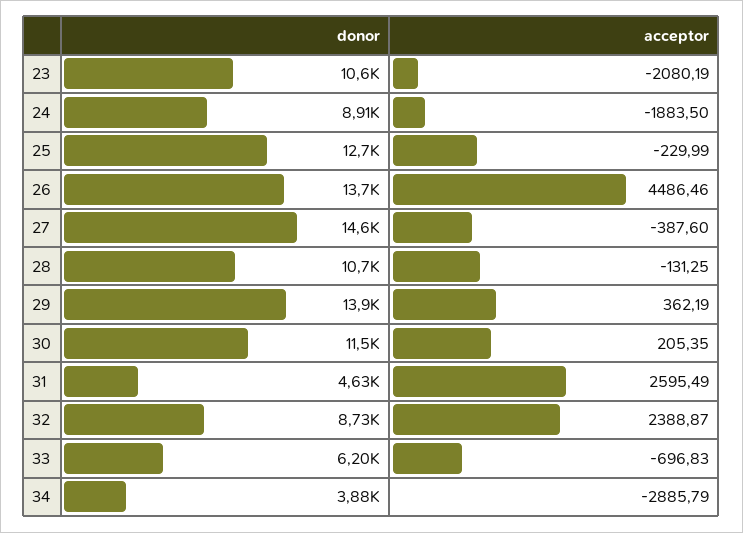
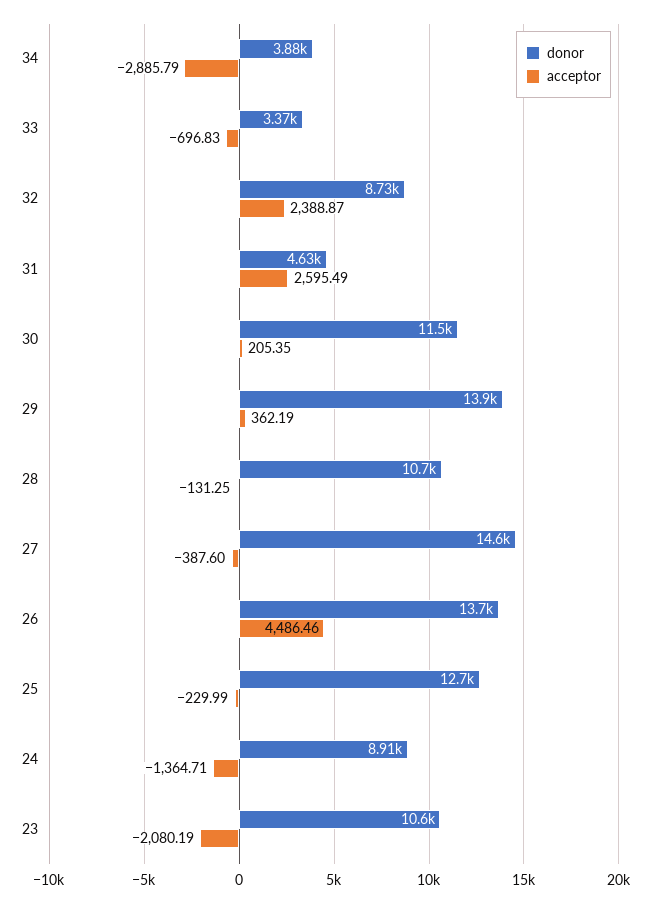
  {
    "donor": {
      "23": 10600,
      "24": 8910,
      "25": 12700,
      "26": 13700,
      "27": 14600,
      "28": 10700,
      "29": 13900,
      "30": 11500,
      "31": 4630,
      "32": 8730,
-     "33": 6200,
+     "33": 3370,
      "34": 3880
    },
    "acceptor": {
      "23": -2080.19,
-     "24": -1883.5,
+     "24": -1364.71,
      "25": -229.99,
      "26": 4486.46,
      "27": -387.6,
      "28": -131.25,
      "29": 362.19,
      "30": 205.35,
      "31": 2595.49,
      "32": 2388.87,
      "33": -696.83,
      "34": -2885.79
    }
  }

